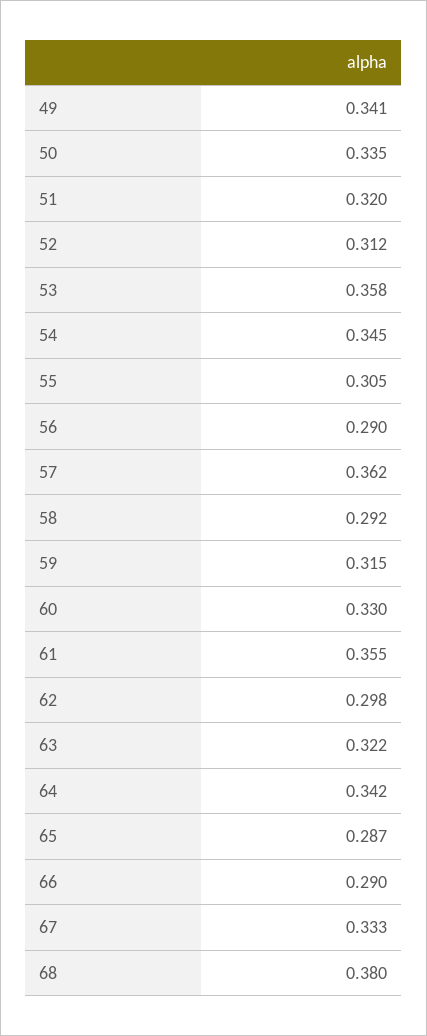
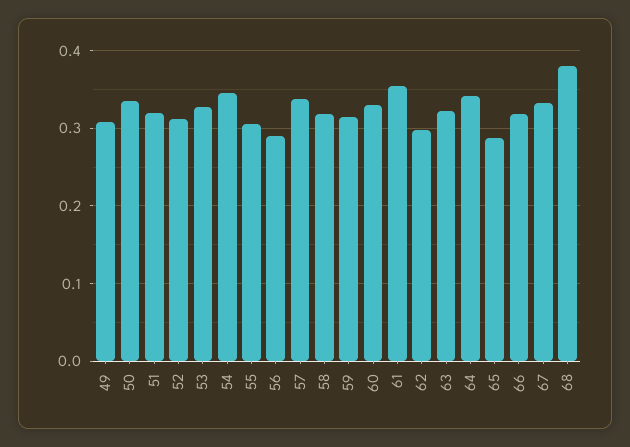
  {
-   "49": 0.341,
+   "49": 0.31,
    "50": 0.335,
    "51": 0.32,
    "52": 0.312,
-   "53": 0.358,
+   "53": 0.33,
    "54": 0.345,
    "55": 0.305,
    "56": 0.29,
-   "57": 0.362,
+   "57": 0.34,
-   "58": 0.292,
+   "58": 0.32,
    "59": 0.315,
    "60": 0.33,
    "61": 0.355,
    "62": 0.298,
    "63": 0.322,
    "64": 0.342,
    "65": 0.287,
-   "66": 0.29,
+   "66": 0.32,
    "67": 0.333,
    "68": 0.38
  }

